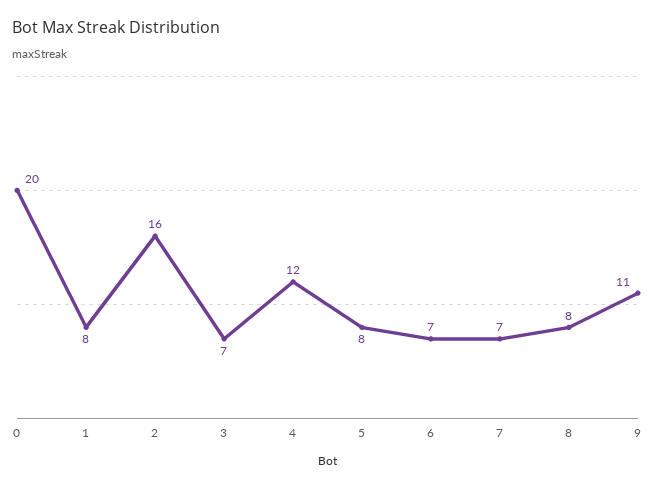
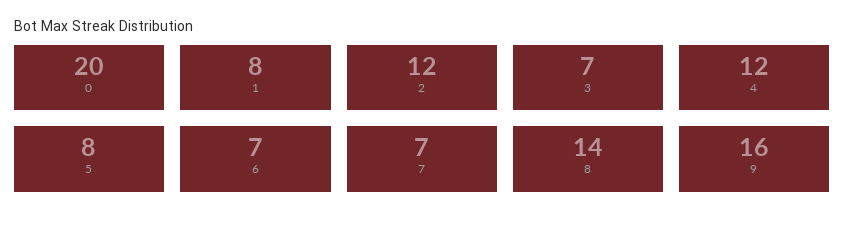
  {
    "0": 20,
    "1": 8,
-   "2": 16,
+   "2": 12,
    "3": 7,
    "4": 12,
    "5": 8,
    "6": 7,
    "7": 7,
-   "8": 8,
+   "8": 14,
-   "9": 11
+   "9": 16
  }

